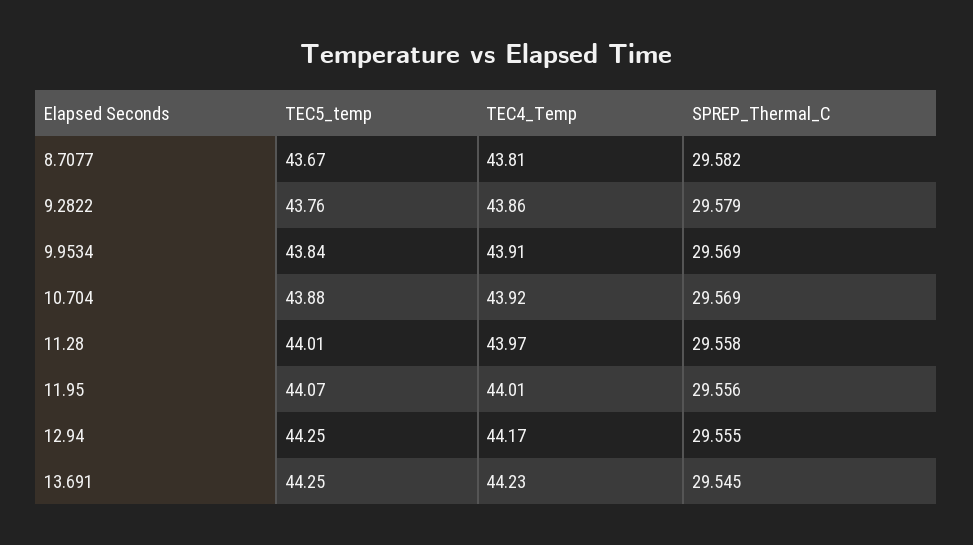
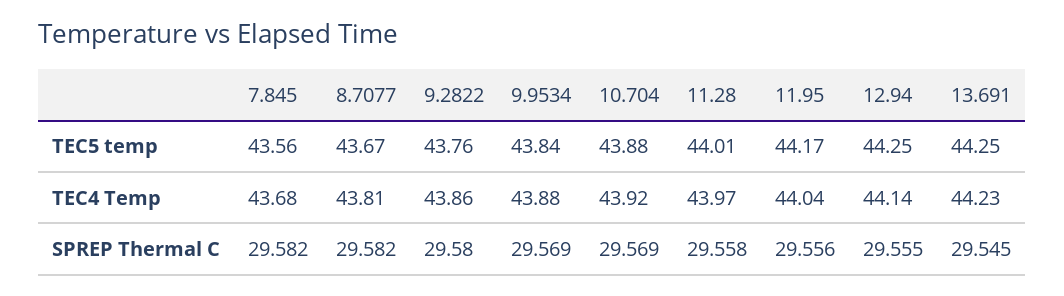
  {
    "TEC5_temp": {
      "8.7077": 43.67,
      "9.2822": 43.76,
      "9.9534": 43.84,
      "10.704": 43.88,
      "11.28": 44.01,
-     "11.95": 44.07,
+     "11.95": 44.17,
      "12.94": 44.25,
-     "13.691": 44.25
+     "13.691": 44.25,
+     "7.845": 43.56
    },
    "TEC4_Temp": {
      "8.7077": 43.81,
      "9.2822": 43.86,
-     "9.9534": 43.91,
+     "9.9534": 43.88,
      "10.704": 43.92,
      "11.28": 43.97,
-     "11.95": 44.01,
+     "11.95": 44.04,
-     "12.94": 44.17,
+     "12.94": 44.14,
-     "13.691": 44.23
+     "13.691": 44.23,
+     "7.845": 43.68
    },
    "SPREP_Thermal_C": {
      "8.7077": 29.582,
-     "9.2822": 29.579,
+     "9.2822": 29.58,
      "9.9534": 29.569,
      "10.704": 29.569,
      "11.28": 29.558,
      "11.95": 29.556,
      "12.94": 29.555,
-     "13.691": 29.545
+     "13.691": 29.545,
+     "7.845": 29.582
    }
  }

